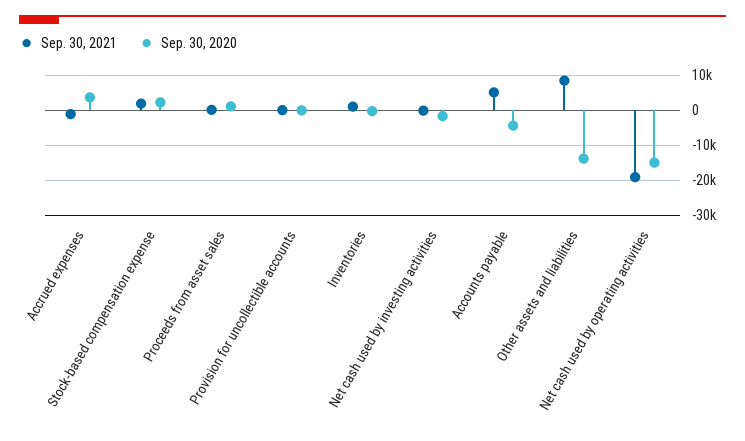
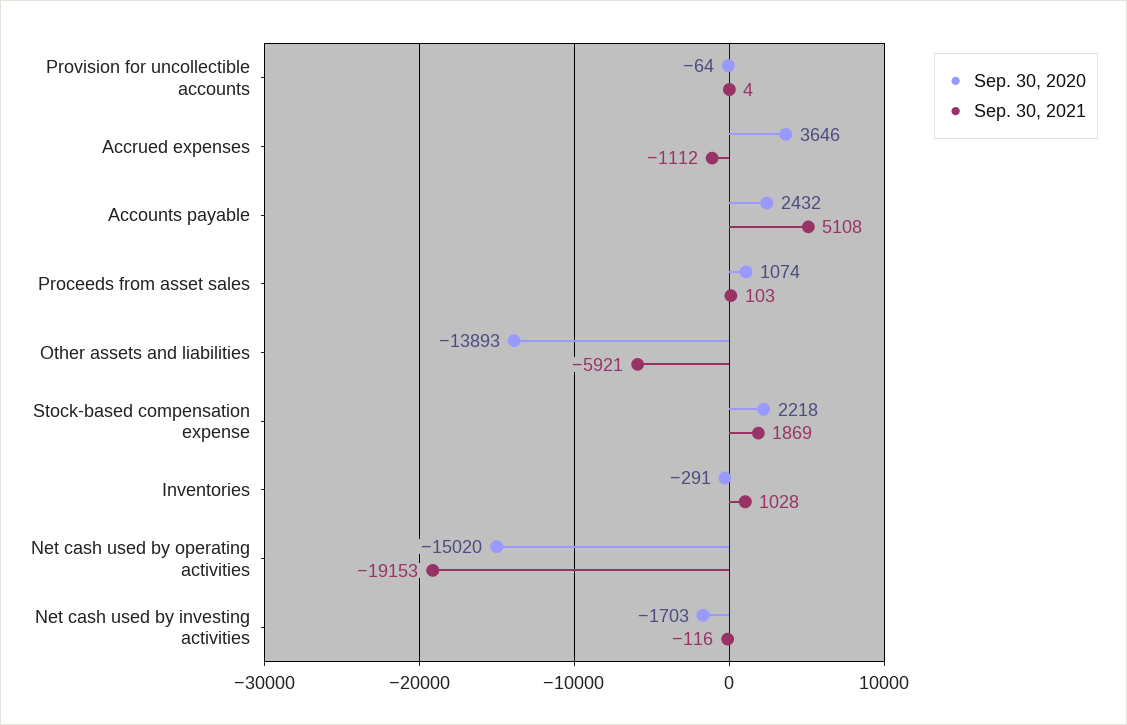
  {
    "Sep. 30, 2021": {
      "Accrued expenses": -1112,
      "Stock-based compensation expense": 1869,
      "Proceeds from asset sales": 103,
      "Provision for uncollectible accounts": 4,
      "Inventories": 1028,
      "Net cash used by investing activities": -116,
      "Accounts payable": 5108,
-     "Other assets and liabilities": 8000,
+     "Other assets and liabilities": -5921,
      "Net cash used by operating activities": -19153
    },
    "Sep. 30, 2020": {
      "Accrued expenses": 3646,
      "Stock-based compensation expense": 2218,
      "Proceeds from asset sales": 1074,
      "Provision for uncollectible accounts": -64,
      "Inventories": -291,
      "Net cash used by investing activities": -1703,
-     "Accounts payable": -4000,
+     "Accounts payable": 2432,
      "Other assets and liabilities": -13893,
      "Net cash used by operating activities": -15020
    }
  }

